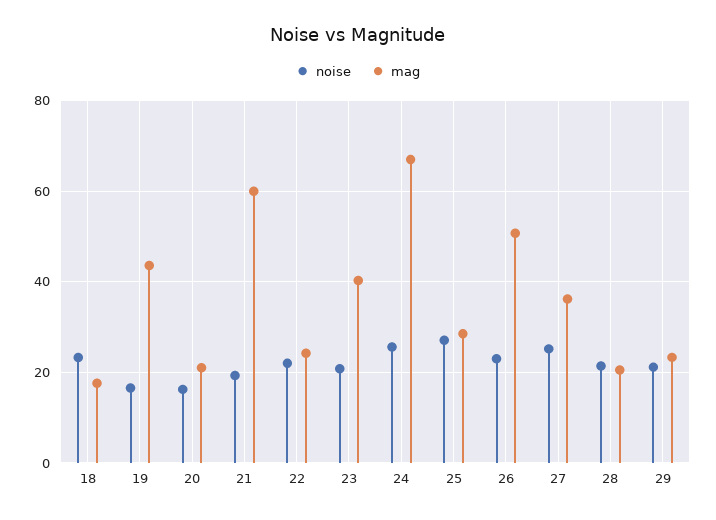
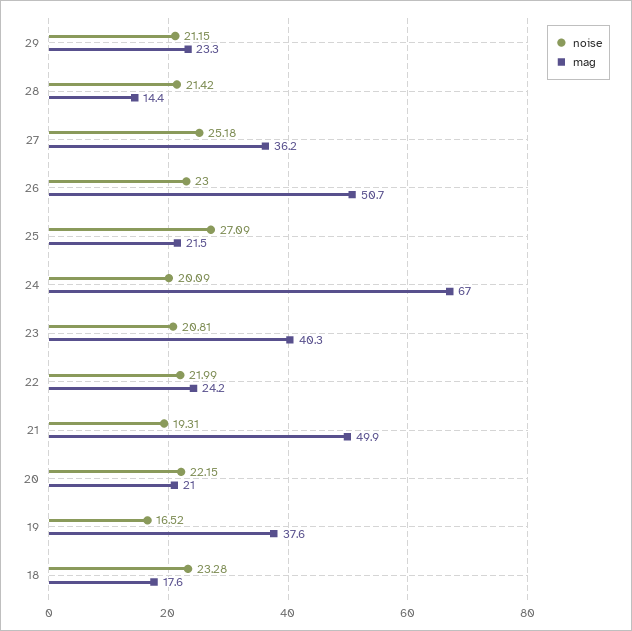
  {
    "noise": {
      "18": 23.28,
      "19": 16.52,
-     "20": 16,
+     "20": 22.15,
      "21": 19.31,
      "22": 21.99,
      "23": 20.81,
-     "24": 26,
+     "24": 20.09,
      "25": 27.09,
      "26": 23,
      "27": 25.18,
      "28": 21.42,
      "29": 21.15
    },
    "mag": {
      "18": 17.6,
-     "19": 44,
+     "19": 37.6,
      "20": 21,
-     "21": 60,
+     "21": 49.9,
      "22": 24.2,
      "23": 40.3,
      "24": 67,
-     "25": 28,
+     "25": 21.5,
      "26": 50.7,
      "27": 36.2,
-     "28": 20,
+     "28": 14.4,
      "29": 23.3
    }
  }

